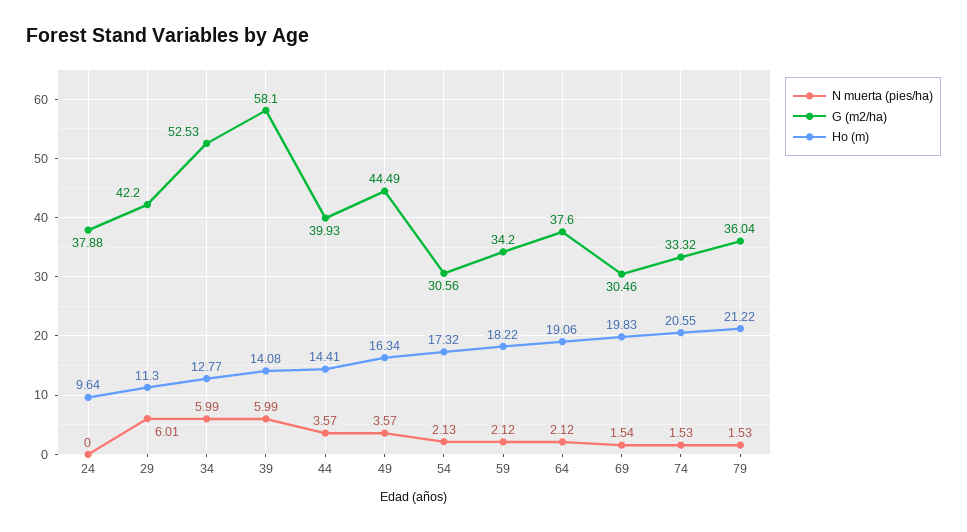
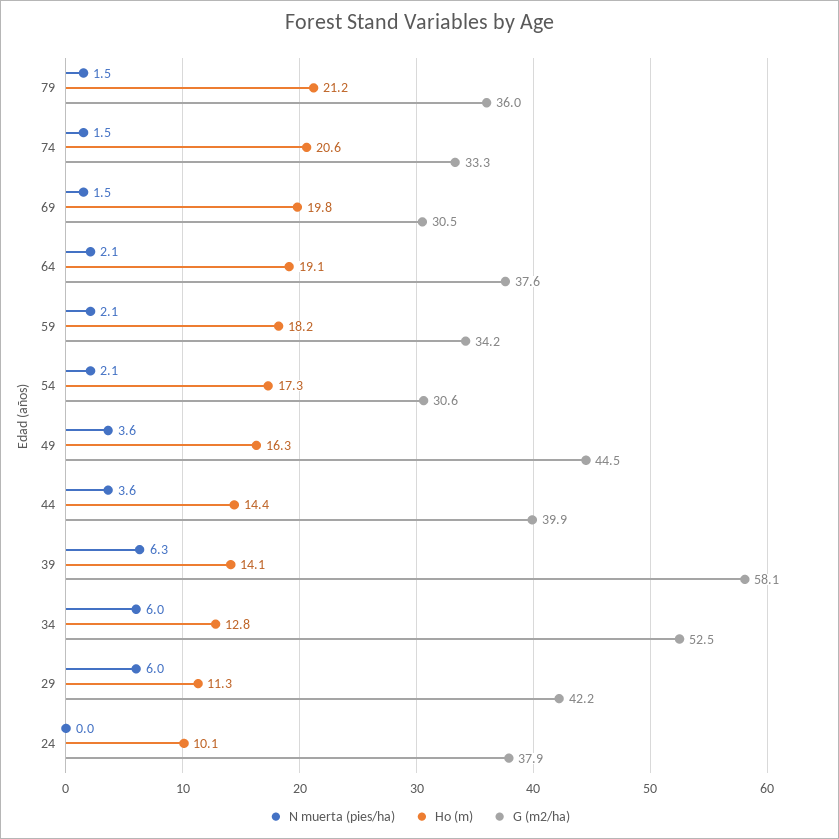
  {
    "N muerta (pies/ha)": {
      "24": 0,
      "29": 6.01,
      "34": 5.99,
-     "39": 5.99,
+     "39": 6.3,
      "44": 3.57,
      "49": 3.57,
      "54": 2.13,
      "59": 2.12,
      "64": 2.12,
      "69": 1.54,
      "74": 1.53,
      "79": 1.53
    },
    "G (m2/ha)": {
      "24": 37.88,
      "29": 42.2,
      "34": 52.53,
      "39": 58.1,
      "44": 39.93,
      "49": 44.49,
      "54": 30.56,
      "59": 34.2,
      "64": 37.6,
      "69": 30.46,
      "74": 33.32,
      "79": 36.04
    },
    "Ho (m)": {
-     "24": 9.64,
+     "24": 10.1,
      "29": 11.3,
      "34": 12.77,
      "39": 14.08,
      "44": 14.41,
      "49": 16.34,
      "54": 17.32,
      "59": 18.22,
      "64": 19.06,
      "69": 19.83,
      "74": 20.55,
      "79": 21.22
    }
  }

